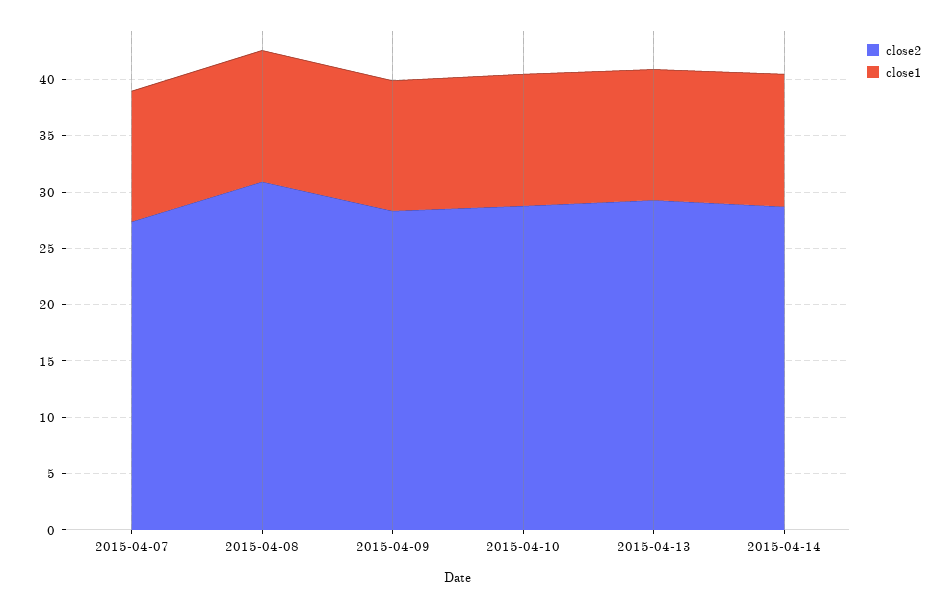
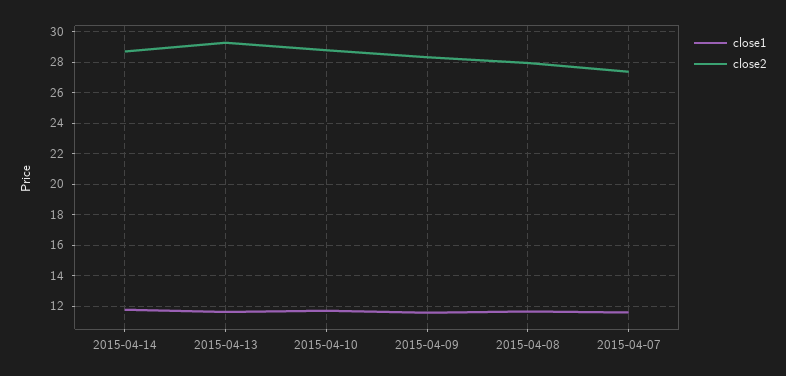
  {
    "close2": {
      "2015-04-07": 27.5,
-     "2015-04-08": 31,
+     "2015-04-08": 28,
      "2015-04-09": 28.5,
      "2015-04-10": 29,
      "2015-04-13": 29.5,
      "2015-04-14": 28.5
    },
    "close1": {
      "2015-04-07": 11.5,
      "2015-04-08": 11.5,
      "2015-04-09": 11.5,
      "2015-04-10": 11.5,
      "2015-04-13": 11.5,
      "2015-04-14": 12
    }
  }

